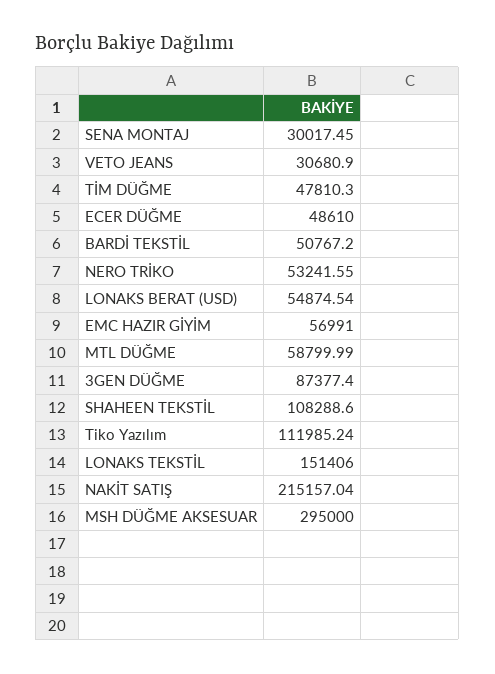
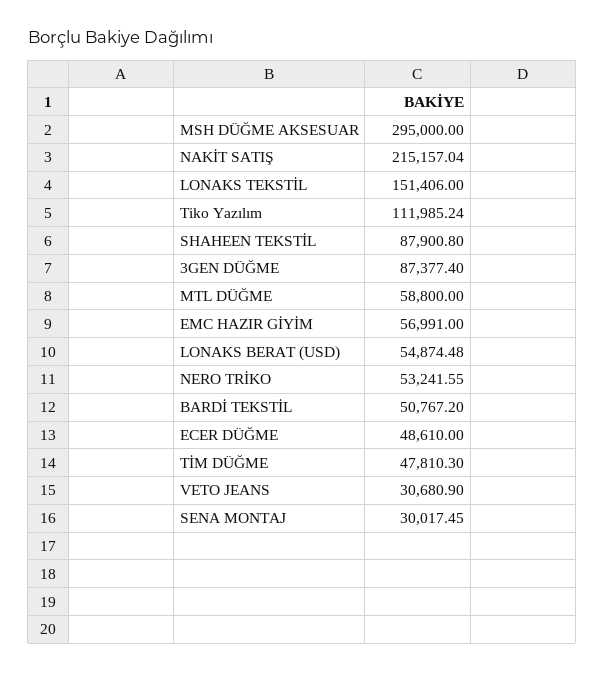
  {
    "SENA MONTAJ": 30017.45,
    "VETO JEANS": 30680.9,
    "TİM DÜĞME": 47810.3,
    "ECER DÜĞME": 48610,
    "BARDİ TEKSTİL": 50767.2,
    "NERO TRİKO": 53241.55,
-   "LONAKS BERAT (USD)": 54874.54,
+   "LONAKS BERAT (USD)": 54874.48,
    "EMC HAZIR GİYİM": 56991,
-   "MTL DÜĞME": 58799.99,
+   "MTL DÜĞME": 58800,
    "3GEN DÜĞME": 87377.4,
-   "SHAHEEN TEKSTİL": 108288.6,
+   "SHAHEEN TEKSTİL": 87900.8,
    "Tiko Yazılım": 111985.24,
    "LONAKS TEKSTİL": 151406,
    "NAKİT SATIŞ": 215157.04,
    "MSH DÜĞME AKSESUAR": 295000
  }

